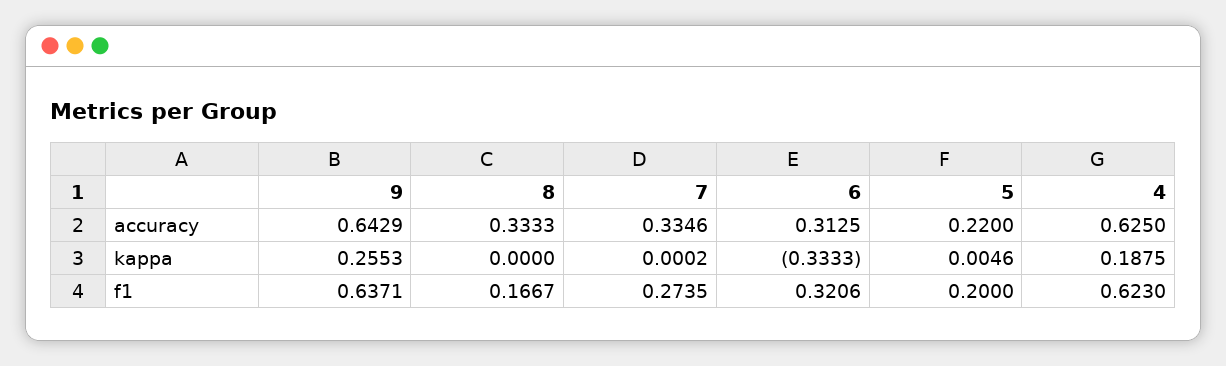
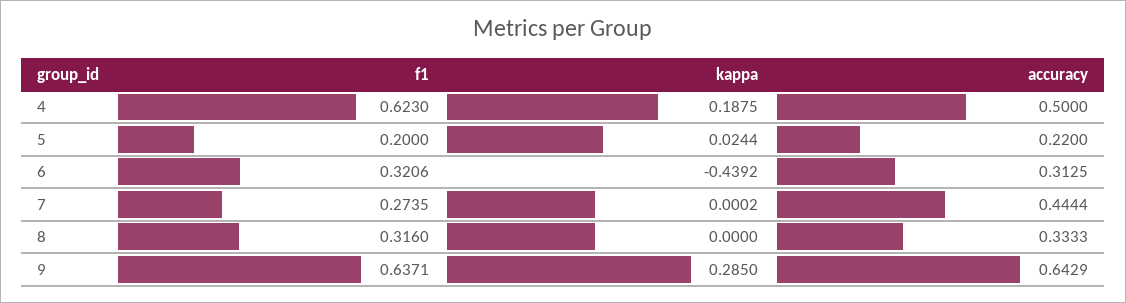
  {
    "9": {
      "accuracy": 0.6429,
-     "kappa": 0.2553,
+     "kappa": 0.285,
      "f1": 0.6371
    },
    "8": {
      "accuracy": 0.3333,
      "kappa": 0,
-     "f1": 0.1667
+     "f1": 0.316
    },
    "7": {
-     "accuracy": 0.3346,
+     "accuracy": 0.4444,
      "kappa": 0.0002,
      "f1": 0.2735
    },
    "6": {
      "accuracy": 0.3125,
-     "kappa": -0.3333,
+     "kappa": -0.4392,
      "f1": 0.3206
    },
    "5": {
      "accuracy": 0.22,
-     "kappa": 0.0046,
+     "kappa": 0.0244,
      "f1": 0.2
    },
    "4": {
-     "accuracy": 0.625,
+     "accuracy": 0.5,
      "kappa": 0.1875,
      "f1": 0.623
    }
  }

